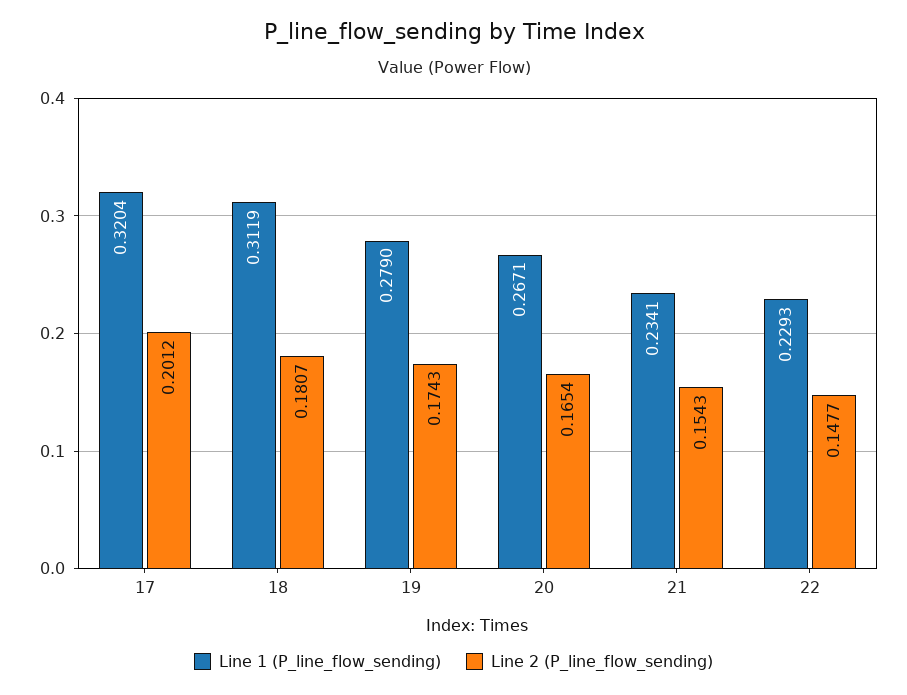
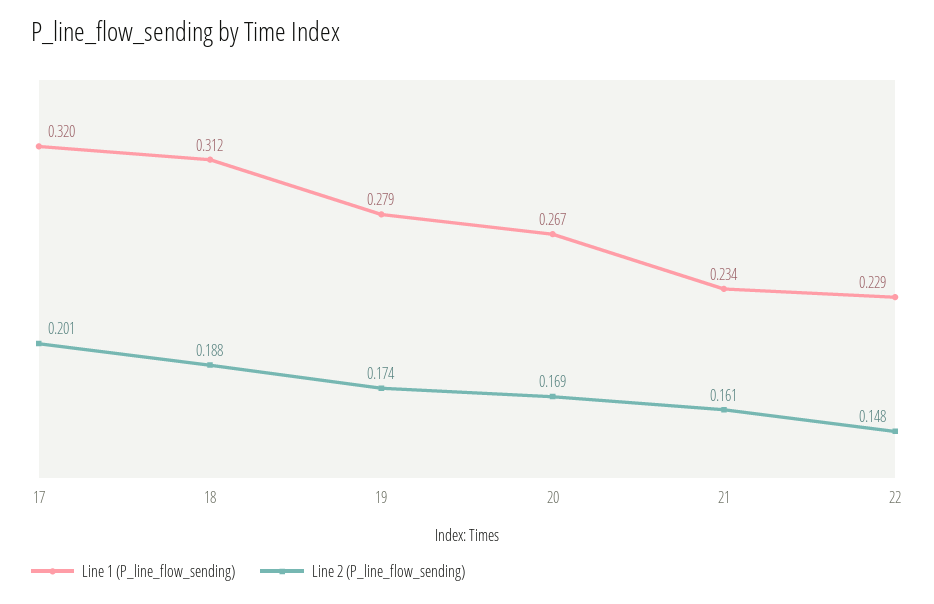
  {
    "Line 1 (P_line_flow_sending)": {
      "17": 0.3204,
      "18": 0.3119,
      "19": 0.279,
      "20": 0.2671,
      "21": 0.2341,
      "22": 0.2293
    },
    "Line 2 (P_line_flow_sending)": {
      "17": 0.2012,
-     "18": 0.1807,
+     "18": 0.188,
      "19": 0.1743,
-     "20": 0.1654,
+     "20": 0.169,
-     "21": 0.1543,
+     "21": 0.161,
      "22": 0.1477
    }
  }

